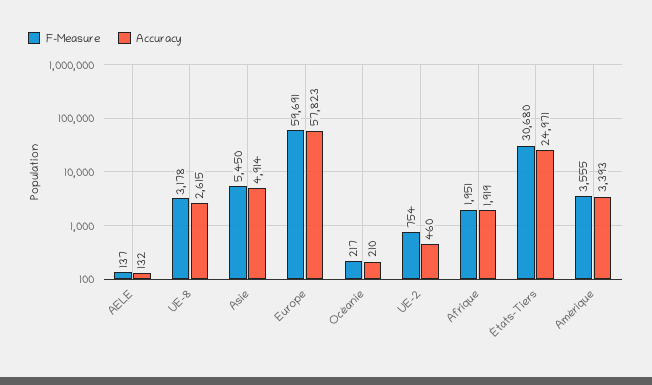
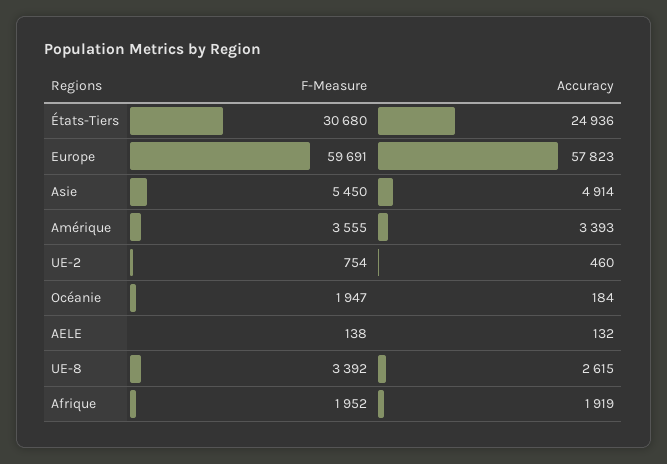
  {
    "F-Measure": {
-     "AELE": 137,
+     "AELE": 138,
-     "UE-8": 3178,
+     "UE-8": 3392,
      "Asie": 5450,
      "Europe": 59691,
-     "Océanie": 217,
+     "Océanie": 1947,
      "UE-2": 754,
-     "Afrique": 1951,
+     "Afrique": 1952,
      "États-Tiers": 30680,
      "Amérique": 3555
    },
    "Accuracy": {
      "AELE": 132,
      "UE-8": 2615,
      "Asie": 4914,
      "Europe": 57823,
-     "Océanie": 210,
+     "Océanie": 184,
      "UE-2": 460,
      "Afrique": 1919,
-     "États-Tiers": 24971,
+     "États-Tiers": 24936,
      "Amérique": 3393
    }
  }

